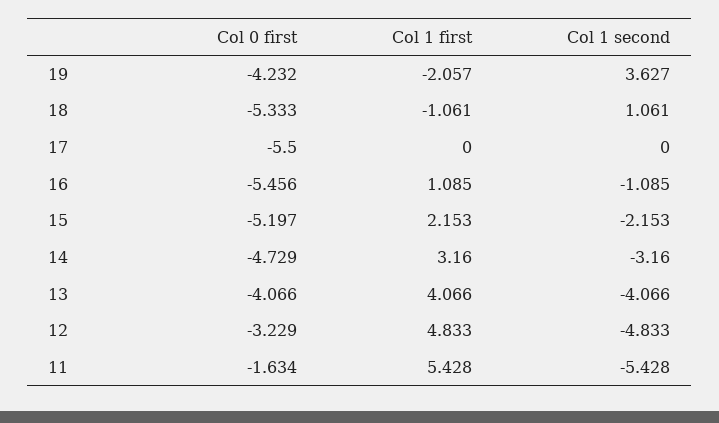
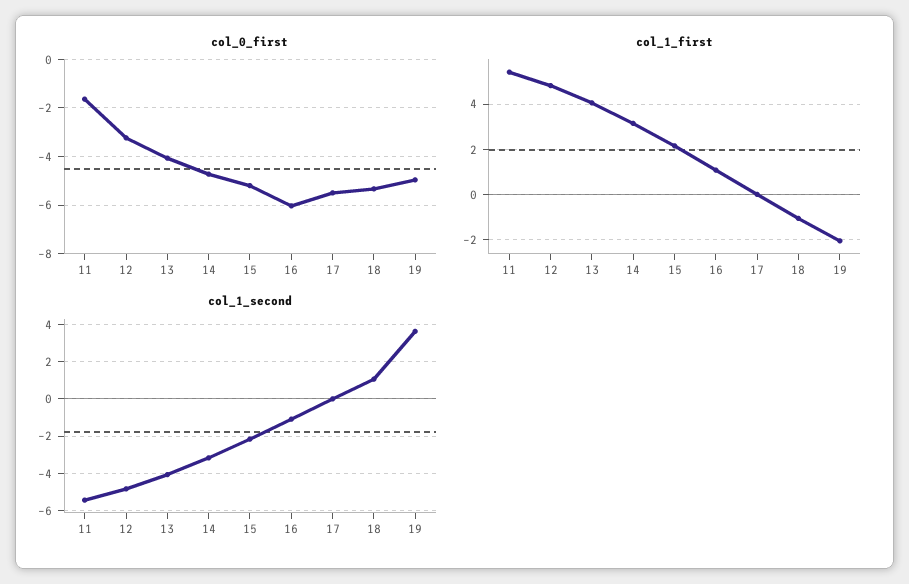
  {
    "Col 0 first": {
-     "19": -4.232,
+     "19": -5,
      "18": -5.333,
      "17": -5.5,
-     "16": -5.456,
+     "16": -6,
      "15": -5.197,
      "14": -4.729,
      "13": -4.066,
      "12": -3.229,
      "11": -1.634
    },
    "Col 1 first": {
      "19": -2.057,
      "18": -1.061,
      "17": 0,
      "16": 1.085,
      "15": 2.153,
      "14": 3.16,
      "13": 4.066,
      "12": 4.833,
      "11": 5.428
    },
    "Col 1 second": {
      "19": 3.627,
      "18": 1.061,
      "17": 0,
      "16": -1.085,
      "15": -2.153,
      "14": -3.16,
      "13": -4.066,
      "12": -4.833,
      "11": -5.428
    }
  }

